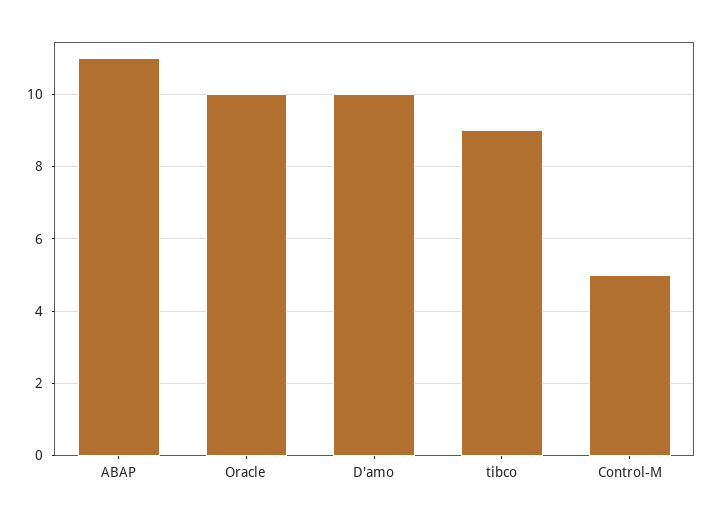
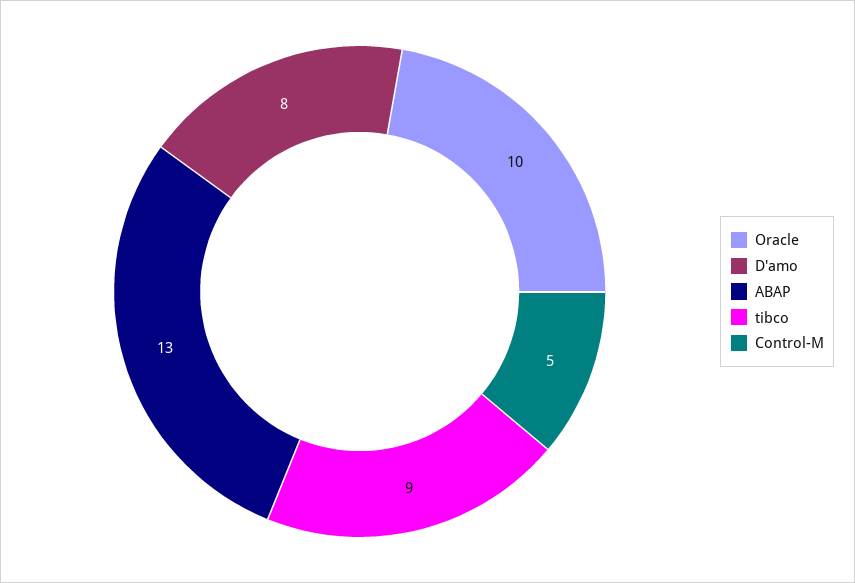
  {
-   "ABAP": 11,
+   "ABAP": 13,
    "Oracle": 10,
-   "D'amo": 10,
+   "D'amo": 8,
    "tibco": 9,
    "Control-M": 5
  }

